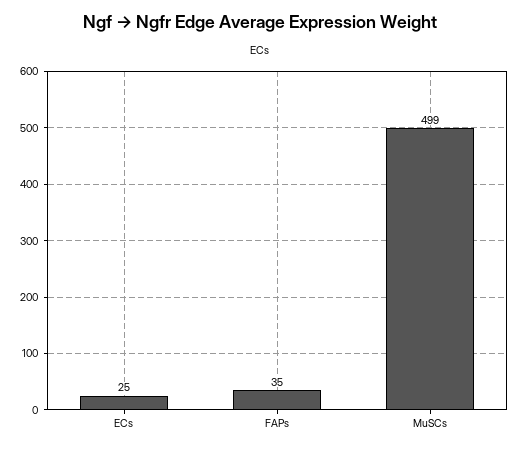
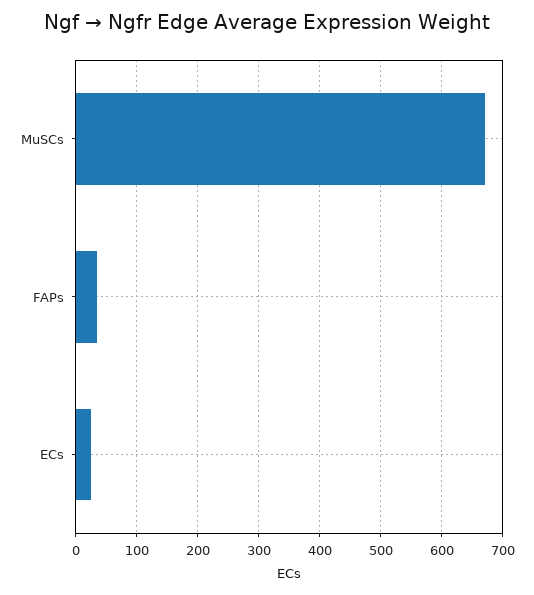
  {
    "ECs": 25,
    "FAPs": 35,
-   "MuSCs": 499
+   "MuSCs": 670
  }

